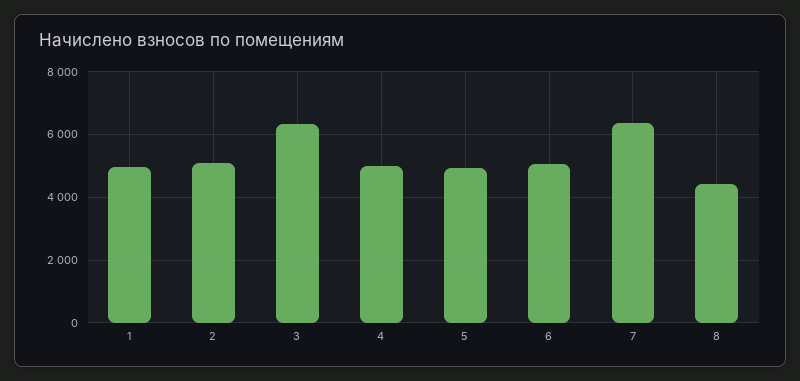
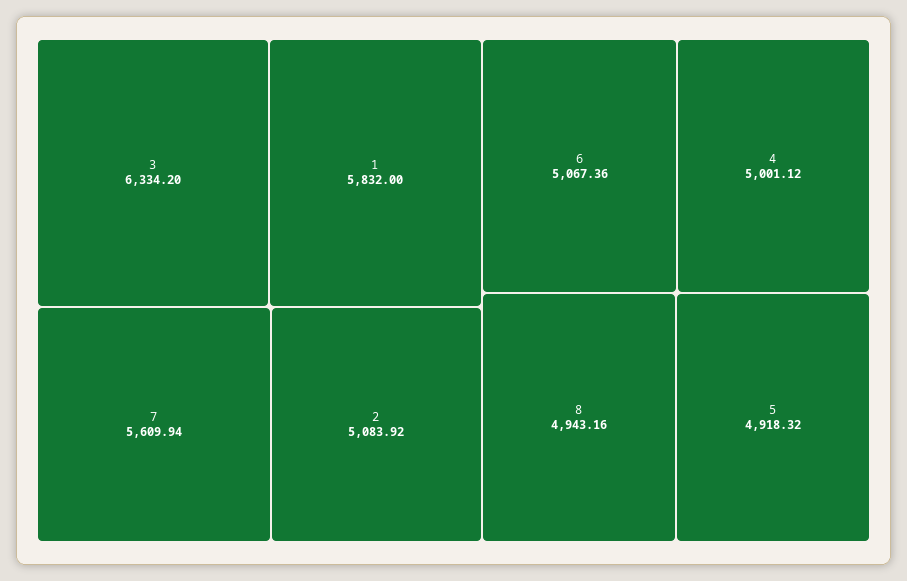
  {
-   "1": 5000,
+   "1": 5832,
    "2": 5083.92,
    "3": 6334.2,
    "4": 5001.12,
    "5": 4918.32,
    "6": 5067.36,
-   "7": 6400,
+   "7": 5609.94,
-   "8": 4400
+   "8": 4943.16
  }

